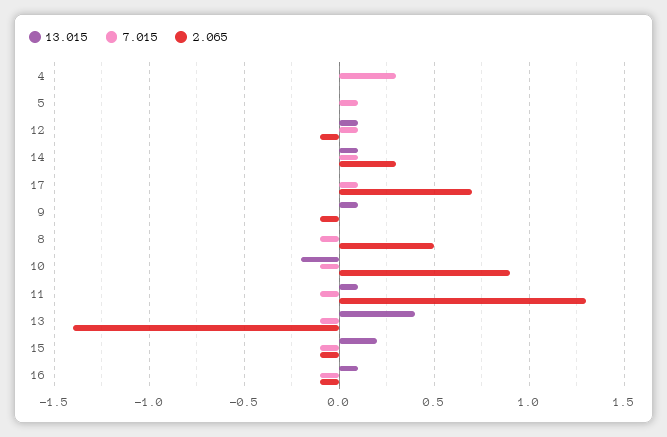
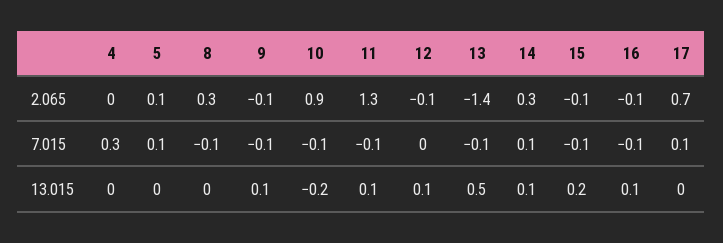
  {
    "13.015": {
      "4": 0,
      "5": 0,
      "12": 0.1,
      "14": 0.1,
      "17": 0,
      "9": 0.1,
      "8": 0,
      "10": -0.2,
      "11": 0.1,
-     "13": 0.4,
+     "13": 0.5,
      "15": 0.2,
      "16": 0.1
    },
    "7.015": {
      "4": 0.3,
      "5": 0.1,
-     "12": 0.1,
+     "12": 0,
      "14": 0.1,
      "17": 0.1,
-     "9": 0,
+     "9": -0.1,
      "8": -0.1,
      "10": -0.1,
      "11": -0.1,
      "13": -0.1,
      "15": -0.1,
      "16": -0.1
    },
    "2.065": {
      "4": 0,
-     "5": 0,
+     "5": 0.1,
      "12": -0.1,
      "14": 0.3,
      "17": 0.7,
      "9": -0.1,
-     "8": 0.5,
+     "8": 0.3,
      "10": 0.9,
      "11": 1.3,
      "13": -1.4,
      "15": -0.1,
      "16": -0.1
    }
  }

